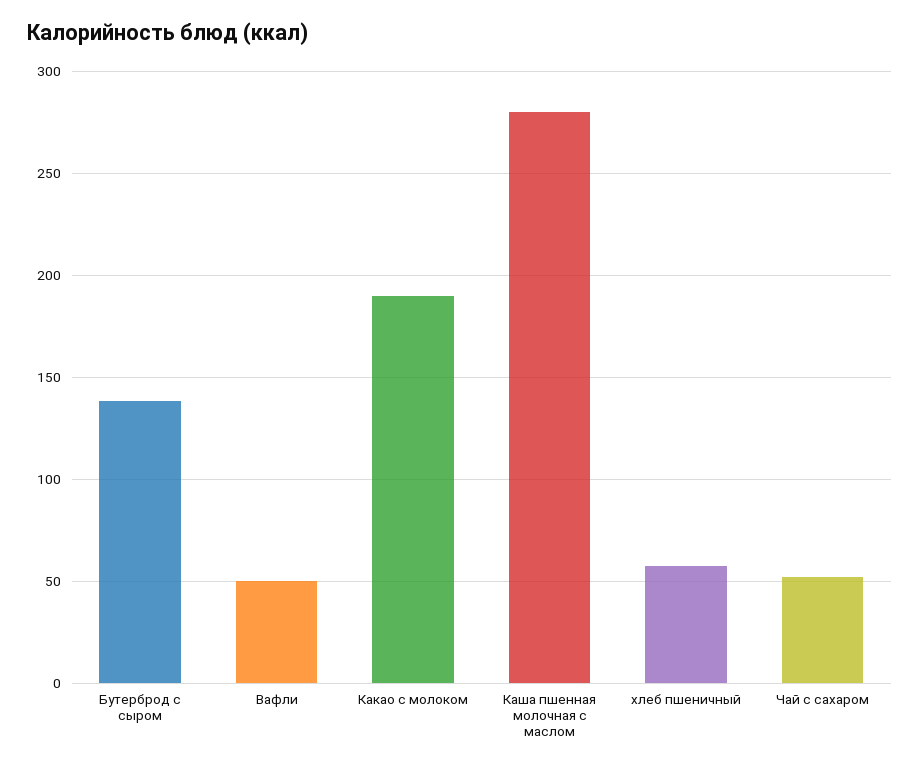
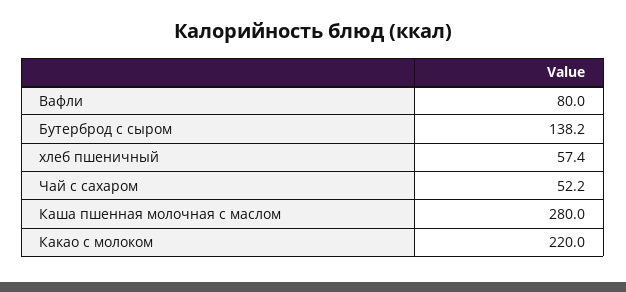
  {
    "Бутерброд с сыром": 138.2,
-   "Вафли": 50,
+   "Вафли": 80,
-   "Какао с молоком": 190,
+   "Какао с молоком": 220,
    "Каша пшенная молочная с маслом": 280,
    "хлеб пшеничный": 57.4,
    "Чай с сахаром": 52.2
  }

